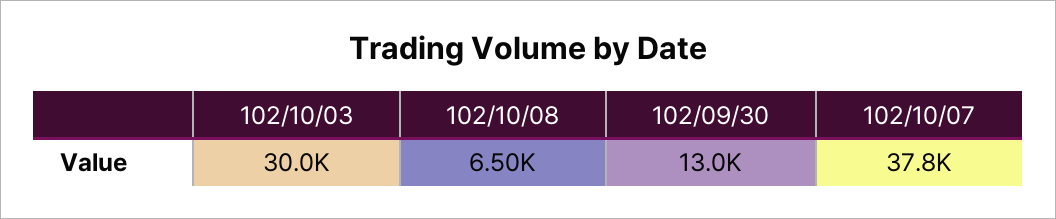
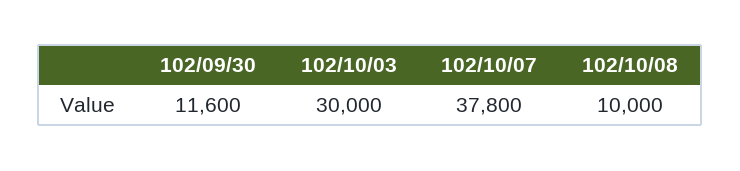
  {
    "102/10/03": 30000,
-   "102/10/08": 6500,
+   "102/10/08": 10000,
-   "102/09/30": 13000,
+   "102/09/30": 11600,
    "102/10/07": 37800
  }

